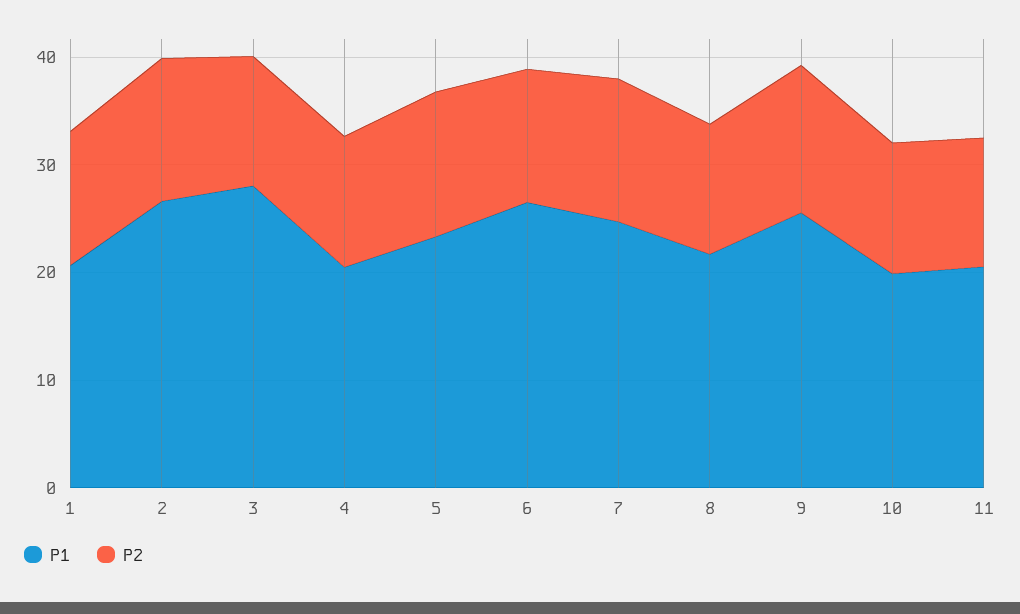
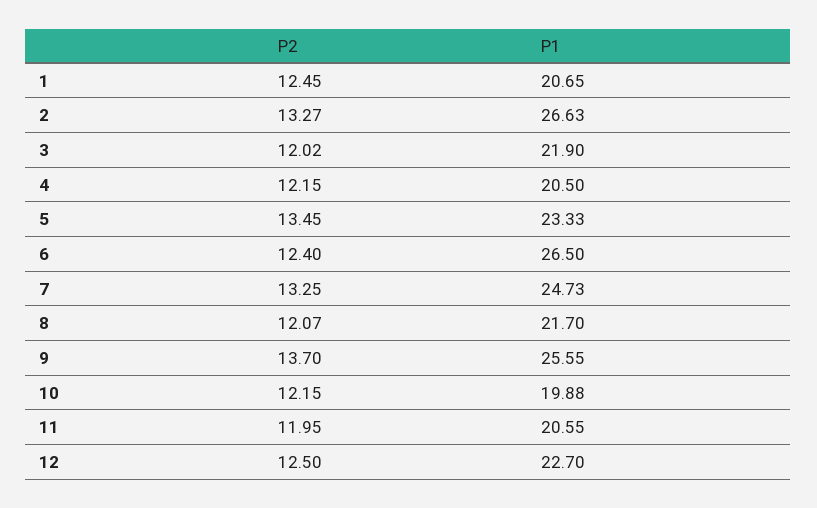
  {
    "P1": {
      "1": 20.65,
      "2": 26.63,
-     "3": 28,
+     "3": 21.9,
      "4": 20.5,
      "5": 23.33,
      "6": 26.5,
      "7": 24.73,
      "8": 21.7,
      "9": 25.55,
      "10": 19.88,
-     "11": 20.55
+     "11": 20.55,
+     "12": 22.7
    },
    "P2": {
      "1": 12.45,
      "2": 13.27,
      "3": 12.02,
      "4": 12.15,
      "5": 13.45,
      "6": 12.4,
      "7": 13.25,
      "8": 12.07,
      "9": 13.7,
      "10": 12.15,
-     "11": 11.95
+     "11": 11.95,
+     "12": 12.5
    }
  }

